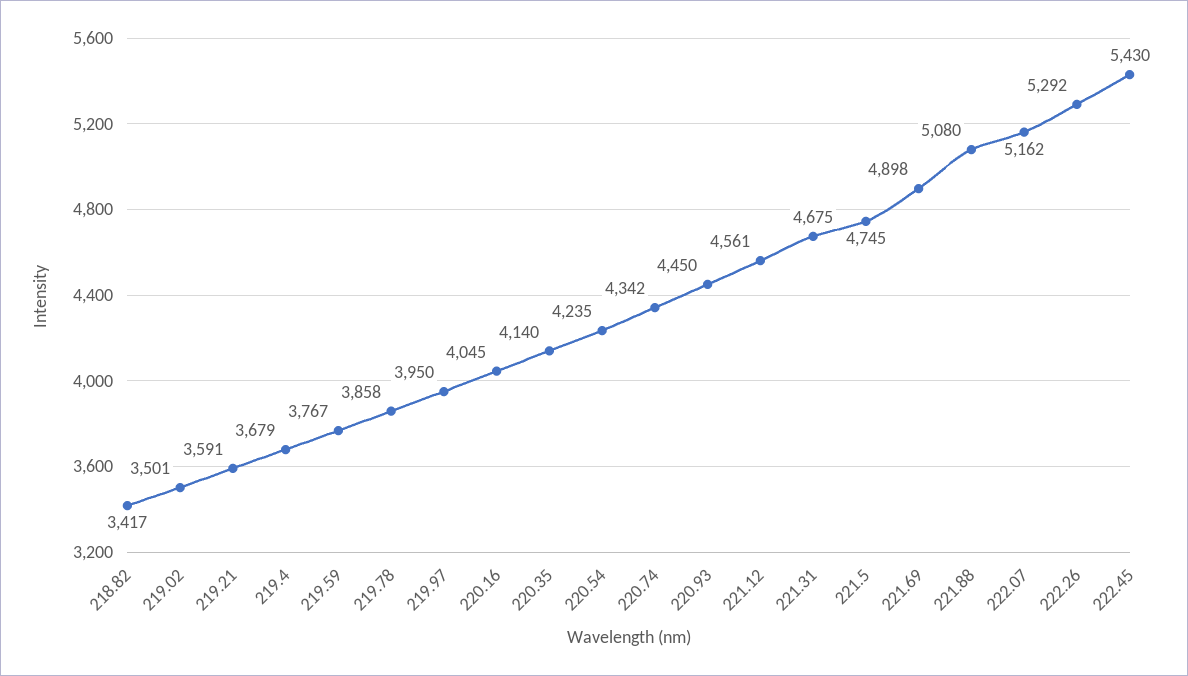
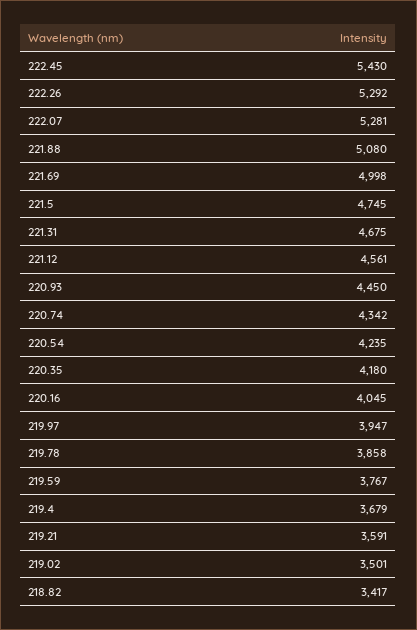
  {
    "218.82": 3417,
    "219.02": 3501,
    "219.21": 3591,
    "219.4": 3679,
    "219.59": 3767,
    "219.78": 3858,
-   "219.97": 3950,
+   "219.97": 3947,
    "220.16": 4045,
-   "220.35": 4140,
+   "220.35": 4180,
    "220.54": 4235,
    "220.74": 4342,
    "220.93": 4450,
    "221.12": 4561,
    "221.31": 4675,
    "221.5": 4745,
-   "221.69": 4898,
+   "221.69": 4998,
    "221.88": 5080,
-   "222.07": 5162,
+   "222.07": 5281,
    "222.26": 5292,
    "222.45": 5430
  }

